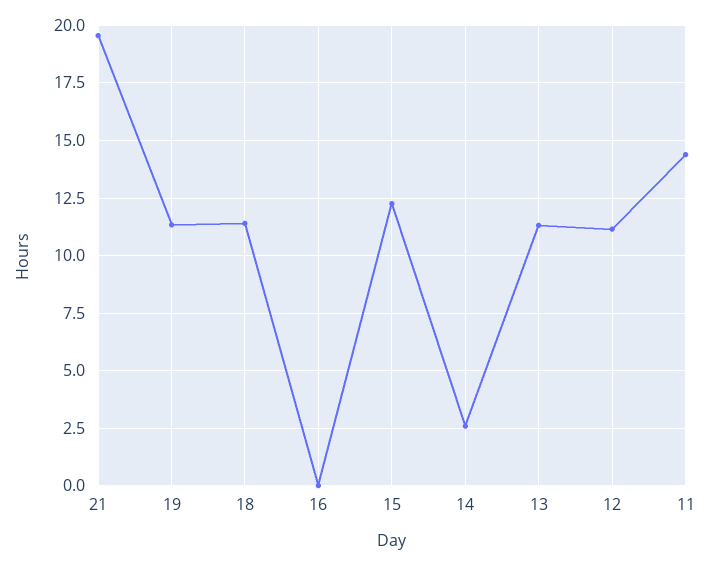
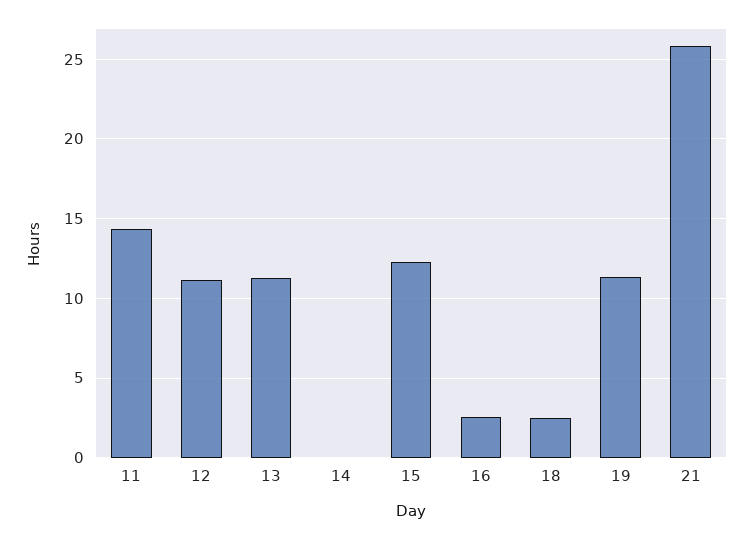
  {
-   "21": 19.5,
+   "21": 26,
    "19": 11.5,
-   "18": 11.5,
+   "18": 2.5,
-   "16": 0,
+   "16": 2.5,
    "15": 12.5,
-   "14": 2.5,
+   "14": 0,
    "13": 11.5,
    "12": 11,
    "11": 14.5
  }

